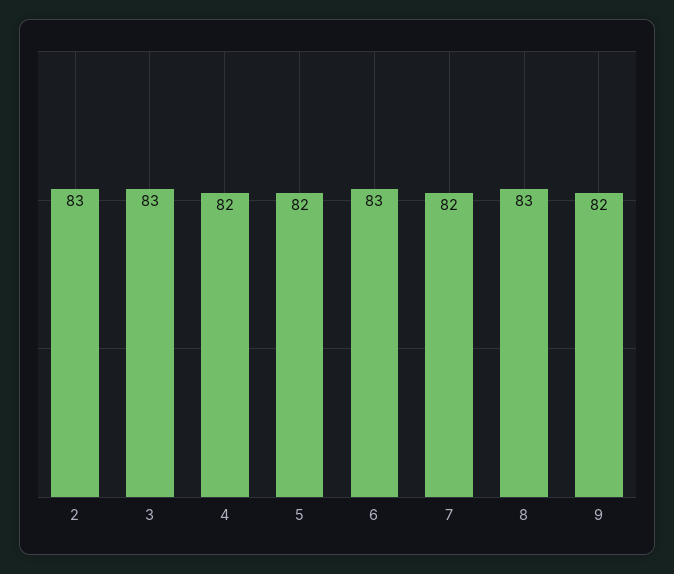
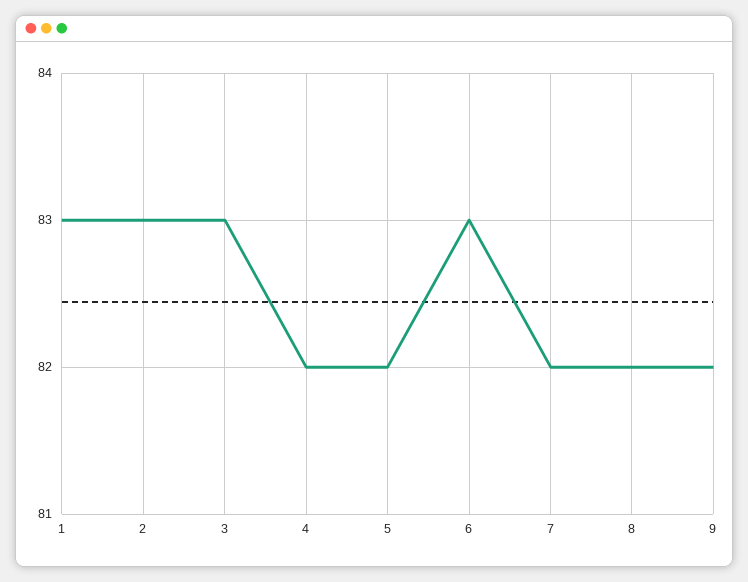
  {
    "2": 83,
    "3": 83,
    "4": 82,
    "5": 82,
    "6": 83,
    "7": 82,
-   "8": 83,
+   "8": 82,
-   "9": 82
+   "9": 82,
+   "1": 83
  }

